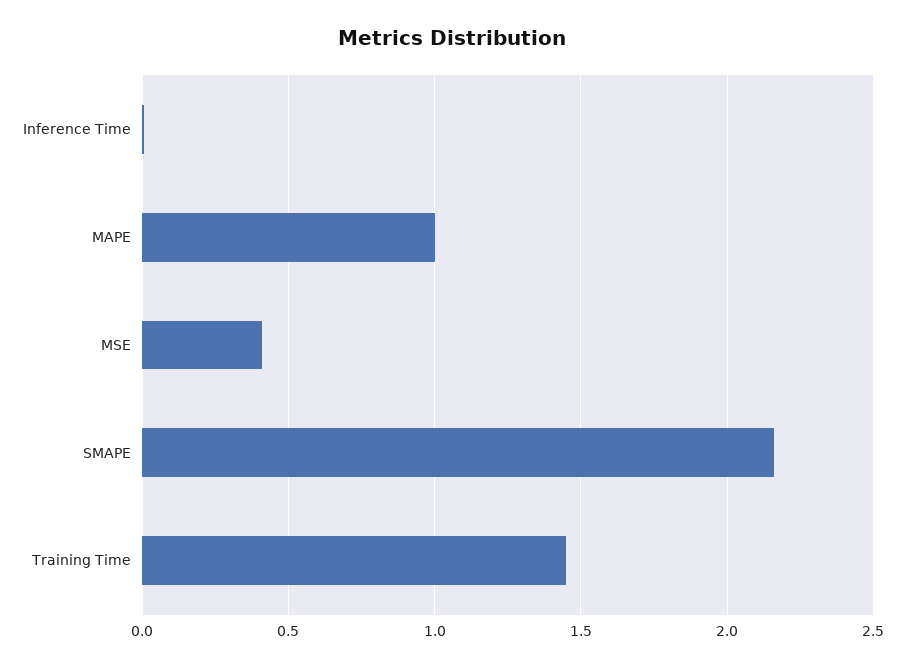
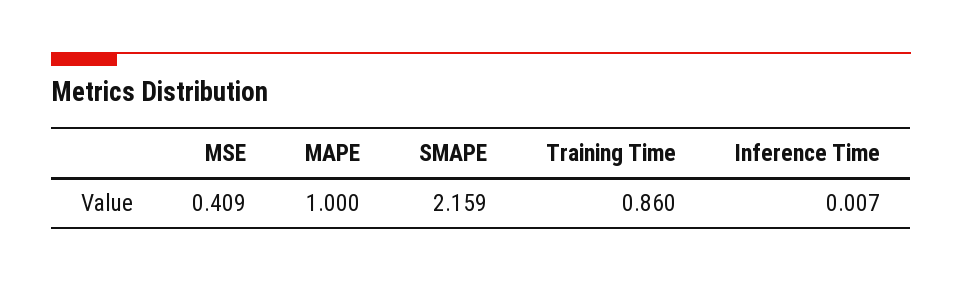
  {
    "Inference Time": 0.007,
    "MAPE": 1,
    "MSE": 0.409,
    "SMAPE": 2.159,
-   "Training Time": 1.45
+   "Training Time": 0.86
  }

